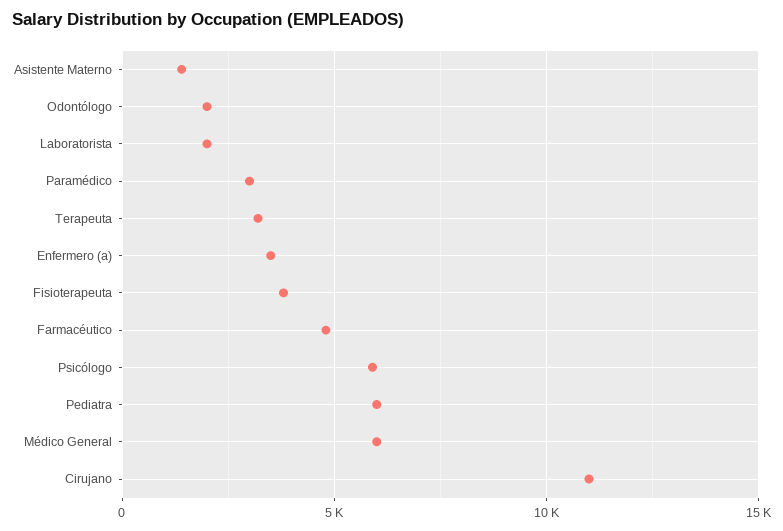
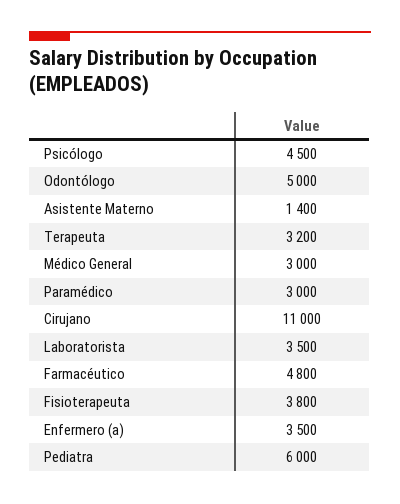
  {
    "Asistente Materno": 1400,
-   "Odontólogo": 2000,
+   "Odontólogo": 5000,
-   "Laboratorista": 2000,
+   "Laboratorista": 3500,
    "Paramédico": 3000,
    "Terapeuta": 3200,
    "Enfermero (a)": 3500,
    "Fisioterapeuta": 3800,
    "Farmacéutico": 4800,
-   "Psicólogo": 6000,
+   "Psicólogo": 4500,
    "Pediatra": 6000,
-   "Médico General": 6000,
+   "Médico General": 3000,
    "Cirujano": 11000
  }

